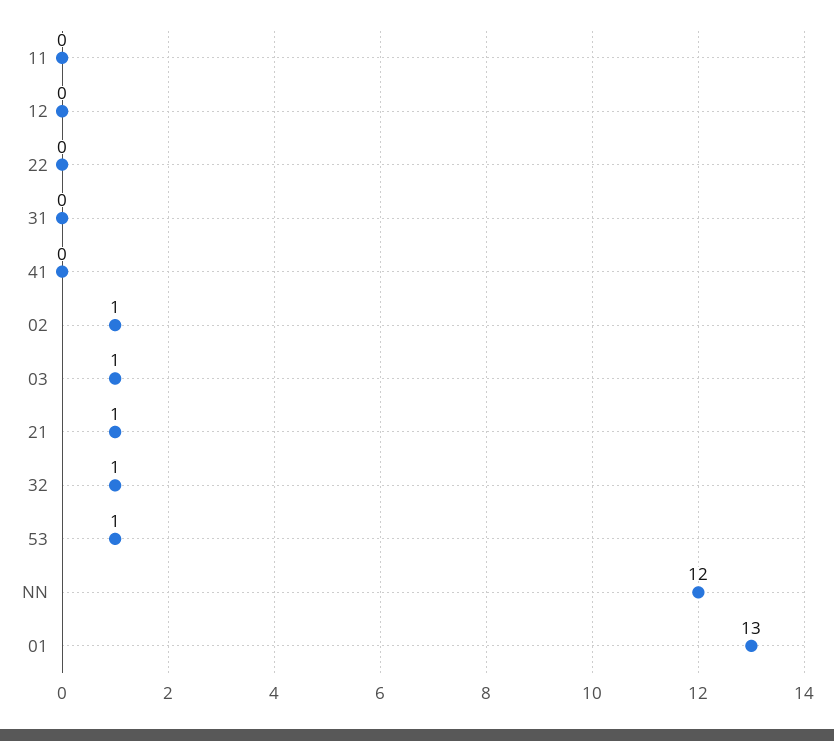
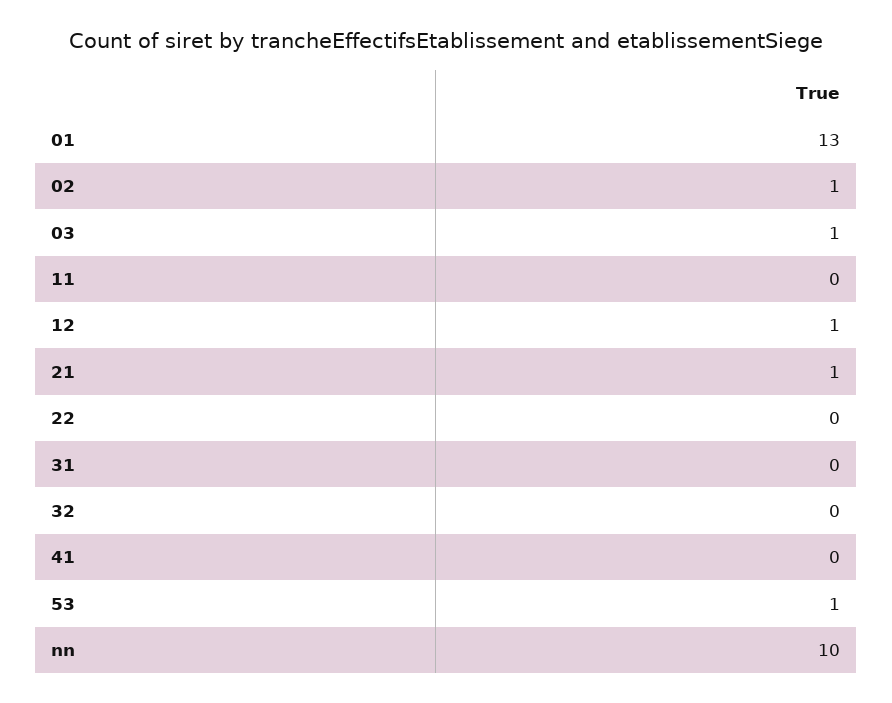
  {
    "11": 0,
-   "12": 0,
+   "12": 1,
    "22": 0,
    "31": 0,
    "41": 0,
    "02": 1,
    "03": 1,
    "21": 1,
-   "32": 1,
+   "32": 0,
    "53": 1,
-   "NN": 12,
+   "NN": 10,
    "01": 13
  }

